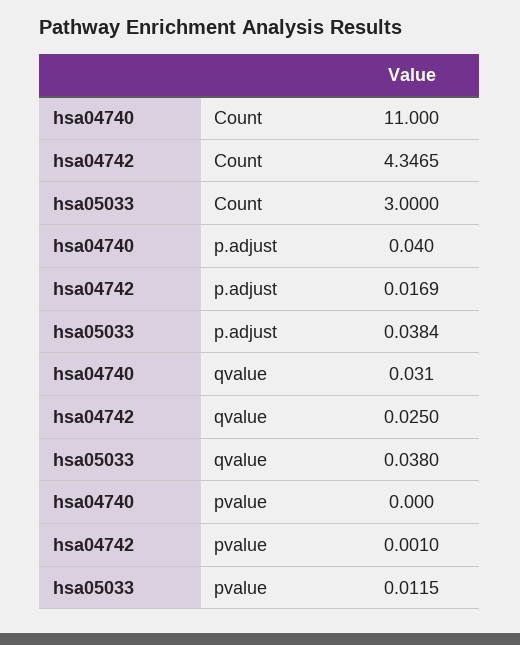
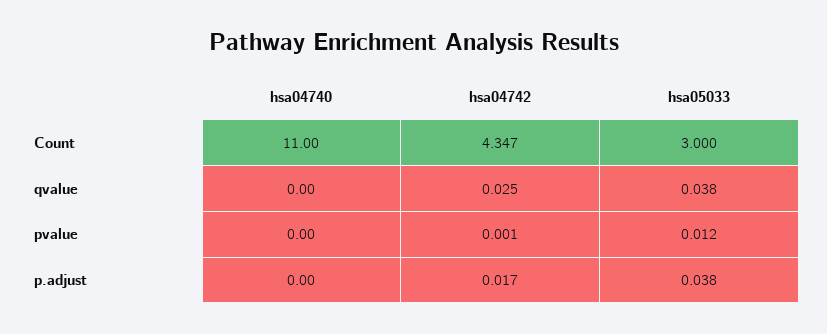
  {
    "hsa04740": {
      "Count": 11,
-     "p.adjust": 0.04,
+     "p.adjust": 0,
-     "qvalue": 0.031,
+     "qvalue": 0,
      "pvalue": 0
    },
    "hsa04742": {
      "Count": 4.3465,
      "p.adjust": 0.0169,
      "qvalue": 0.025,
      "pvalue": 0.001
    },
    "hsa05033": {
      "Count": 3,
      "p.adjust": 0.0384,
      "qvalue": 0.038,
      "pvalue": 0.0115
    }
  }

